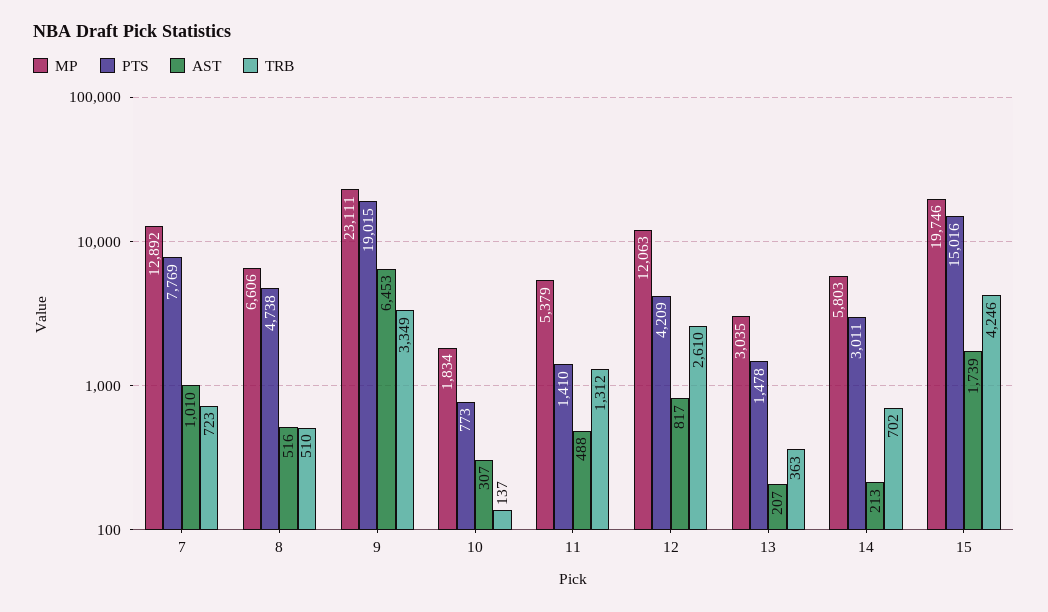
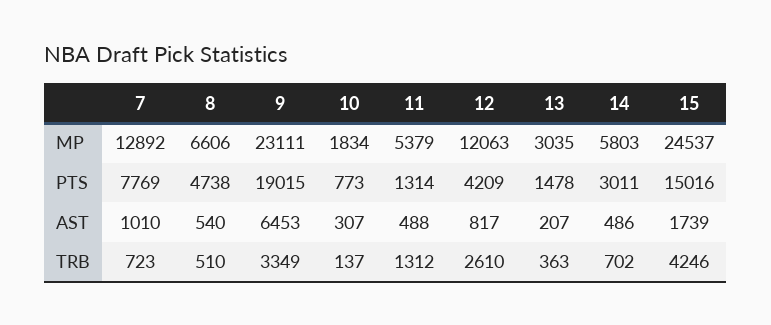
  {
    "MP": {
      "7": 12892,
      "8": 6606,
      "9": 23111,
      "10": 1834,
      "11": 5379,
      "12": 12063,
      "13": 3035,
      "14": 5803,
-     "15": 19746
+     "15": 24537
    },
    "PTS": {
      "7": 7769,
      "8": 4738,
      "9": 19015,
      "10": 773,
-     "11": 1410,
+     "11": 1314,
      "12": 4209,
      "13": 1478,
      "14": 3011,
      "15": 15016
    },
    "AST": {
      "7": 1010,
-     "8": 516,
+     "8": 540,
      "9": 6453,
      "10": 307,
      "11": 488,
      "12": 817,
      "13": 207,
-     "14": 213,
+     "14": 486,
      "15": 1739
    },
    "TRB": {
      "7": 723,
      "8": 510,
      "9": 3349,
      "10": 137,
      "11": 1312,
      "12": 2610,
      "13": 363,
      "14": 702,
      "15": 4246
    }
  }

